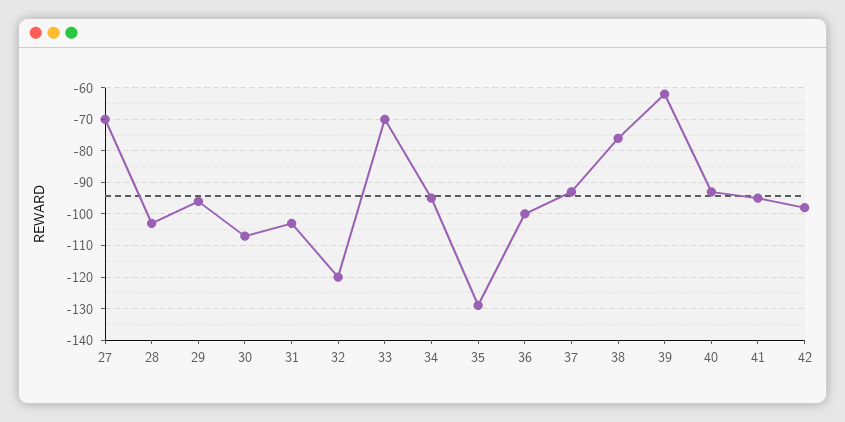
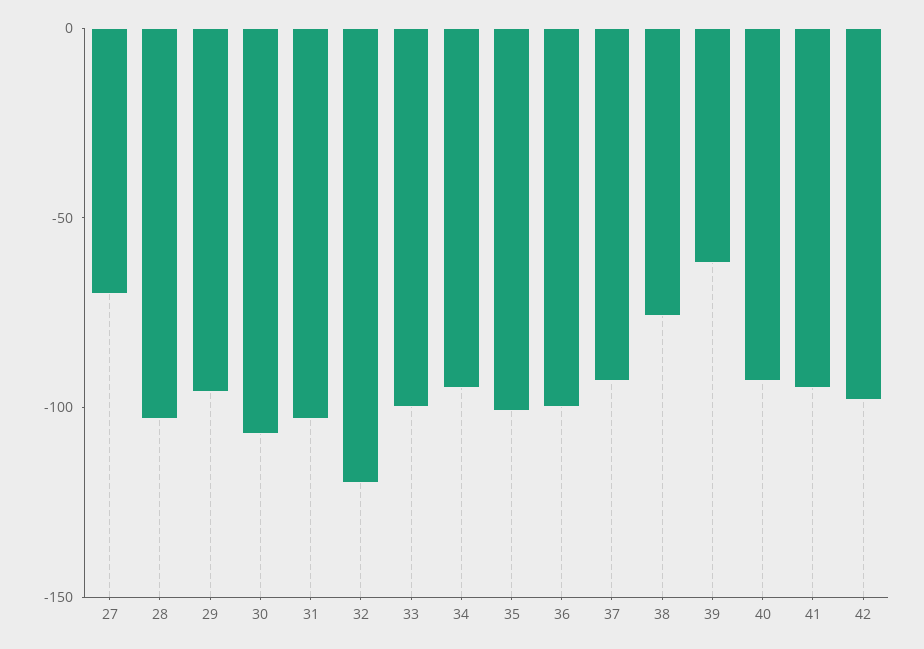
  {
    "27": -70,
    "28": -105,
    "29": -95,
    "30": -105,
    "31": -105,
    "32": -120,
-   "33": -70,
+   "33": -100,
    "34": -95,
-   "35": -130,
+   "35": -100,
    "36": -100,
    "37": -95,
    "38": -75,
    "39": -60,
    "40": -95,
    "41": -95,
    "42": -100
  }

